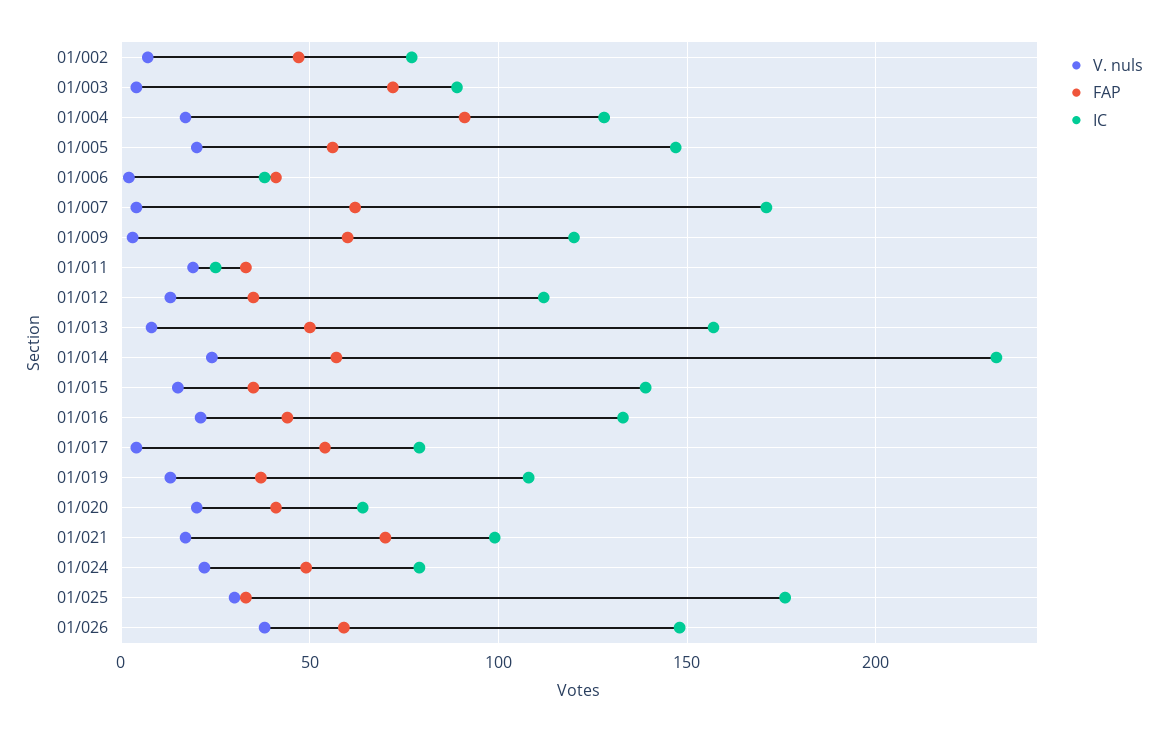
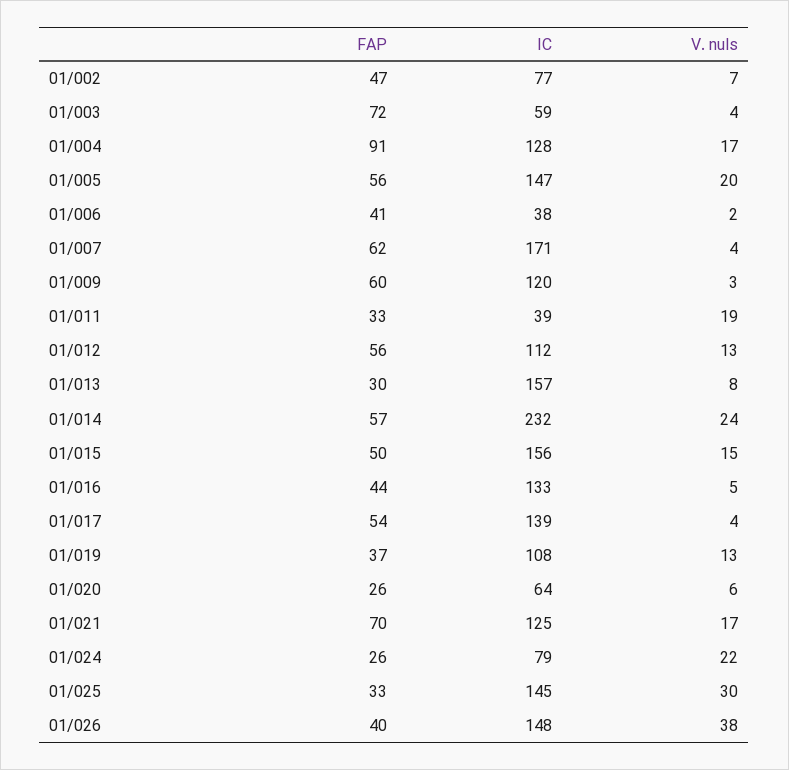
  {
    "V. nuls": {
      "01/002": 7,
      "01/003": 4,
      "01/004": 17,
      "01/005": 20,
      "01/006": 2,
      "01/007": 4,
      "01/009": 3,
      "01/011": 19,
      "01/012": 13,
      "01/013": 8,
      "01/014": 24,
      "01/015": 15,
-     "01/016": 20,
+     "01/016": 5,
      "01/017": 4,
      "01/019": 13,
-     "01/020": 20,
+     "01/020": 6,
      "01/021": 17,
      "01/024": 22,
      "01/025": 30,
      "01/026": 38
    },
    "FAP": {
      "01/002": 47,
      "01/003": 72,
      "01/004": 91,
      "01/005": 56,
      "01/006": 41,
      "01/007": 62,
      "01/009": 60,
      "01/011": 33,
-     "01/012": 35,
+     "01/012": 56,
-     "01/013": 50,
+     "01/013": 30,
      "01/014": 57,
-     "01/015": 35,
+     "01/015": 50,
      "01/016": 44,
      "01/017": 54,
      "01/019": 37,
-     "01/020": 40,
+     "01/020": 26,
      "01/021": 70,
-     "01/024": 50,
+     "01/024": 26,
      "01/025": 33,
-     "01/026": 60
+     "01/026": 40
    },
    "IC": {
      "01/002": 77,
-     "01/003": 90,
+     "01/003": 59,
      "01/004": 128,
      "01/005": 147,
      "01/006": 38,
      "01/007": 171,
      "01/009": 120,
-     "01/011": 25,
+     "01/011": 39,
      "01/012": 112,
      "01/013": 157,
      "01/014": 232,
-     "01/015": 140,
+     "01/015": 156,
      "01/016": 133,
-     "01/017": 80,
+     "01/017": 139,
      "01/019": 108,
      "01/020": 64,
-     "01/021": 100,
+     "01/021": 125,
      "01/024": 79,
-     "01/025": 175,
+     "01/025": 145,
      "01/026": 148
    }
  }

